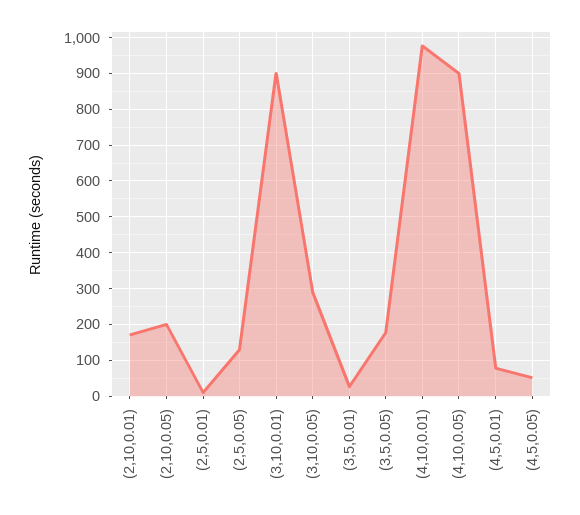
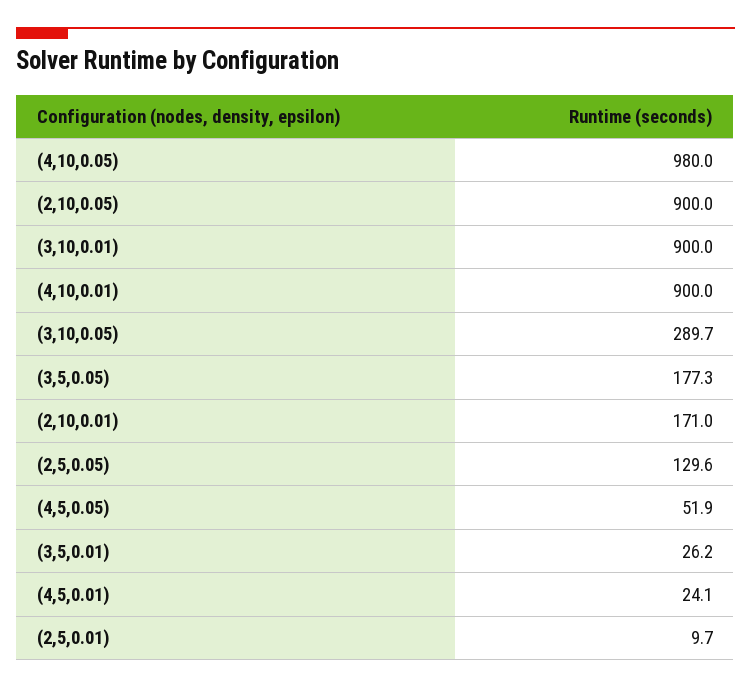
  {
    "(2,10,0.01)": 171,
-   "(2,10,0.05)": 200,
+   "(2,10,0.05)": 900,
    "(2,5,0.01)": 9.7,
    "(2,5,0.05)": 129.6,
    "(3,10,0.01)": 900,
    "(3,10,0.05)": 289.7,
    "(3,5,0.01)": 26.2,
    "(3,5,0.05)": 177.3,
-   "(4,10,0.01)": 980,
+   "(4,10,0.01)": 900,
-   "(4,10,0.05)": 900,
+   "(4,10,0.05)": 980,
-   "(4,5,0.01)": 80,
+   "(4,5,0.01)": 24.1,
    "(4,5,0.05)": 51.9
  }

